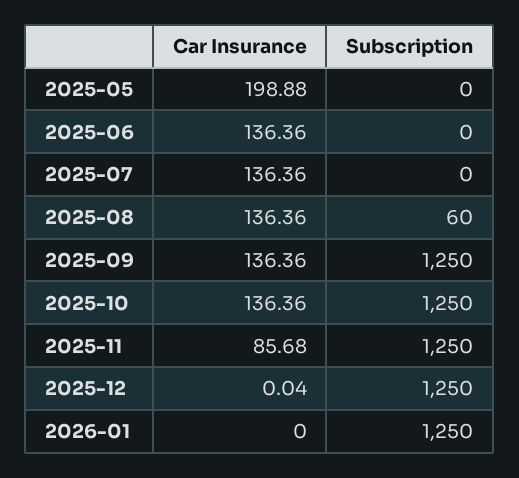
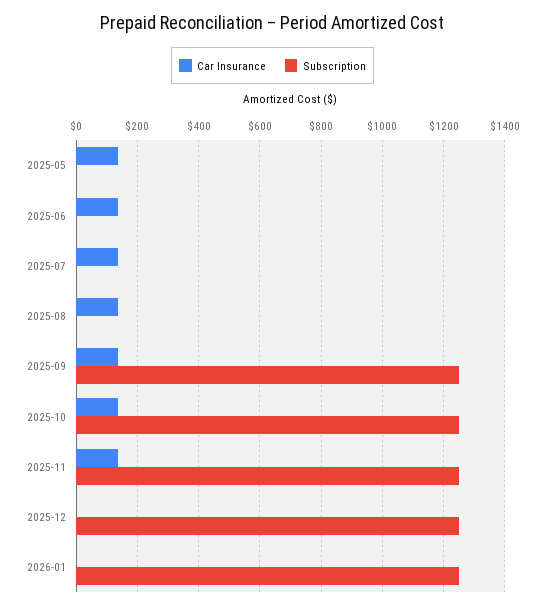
  {
    "Car Insurance": {
-     "2025-05": 198.88,
+     "2025-05": 140,
      "2025-06": 136.36,
      "2025-07": 136.36,
      "2025-08": 136.36,
      "2025-09": 136.36,
      "2025-10": 136.36,
-     "2025-11": 85.68,
+     "2025-11": 140,
      "2025-12": 0.04,
      "2026-01": 0
    },
    "Subscription": {
      "2025-05": 0,
      "2025-06": 0,
      "2025-07": 0,
-     "2025-08": 60,
+     "2025-08": 0,
      "2025-09": 1250,
      "2025-10": 1250,
      "2025-11": 1250,
      "2025-12": 1250,
      "2026-01": 1250
    }
  }

